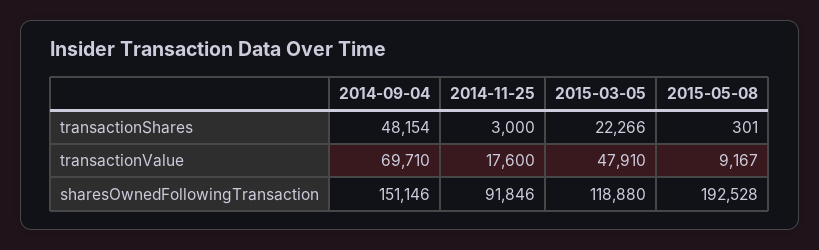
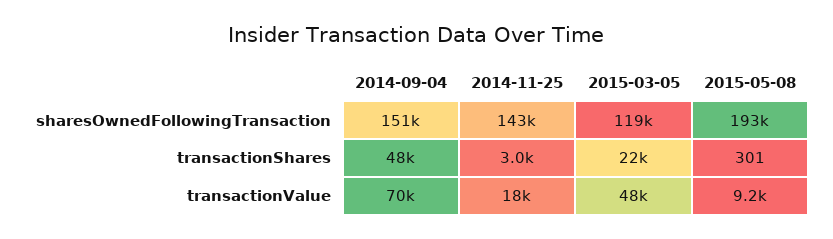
  {
    "2014-09-04": {
      "transactionShares": 48154,
      "transactionValue": 69710,
      "sharesOwnedFollowingTransaction": 151146
    },
    "2014-11-25": {
      "transactionShares": 3000,
      "transactionValue": 17600,
-     "sharesOwnedFollowingTransaction": 91846
+     "sharesOwnedFollowingTransaction": 143000
    },
    "2015-03-05": {
      "transactionShares": 22266,
      "transactionValue": 47910,
      "sharesOwnedFollowingTransaction": 118880
    },
    "2015-05-08": {
      "transactionShares": 301,
      "transactionValue": 9167,
      "sharesOwnedFollowingTransaction": 192528
    }
  }

